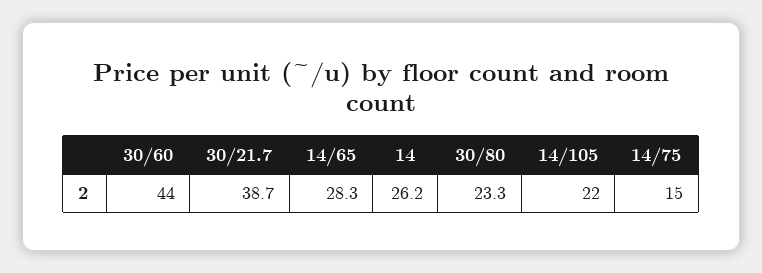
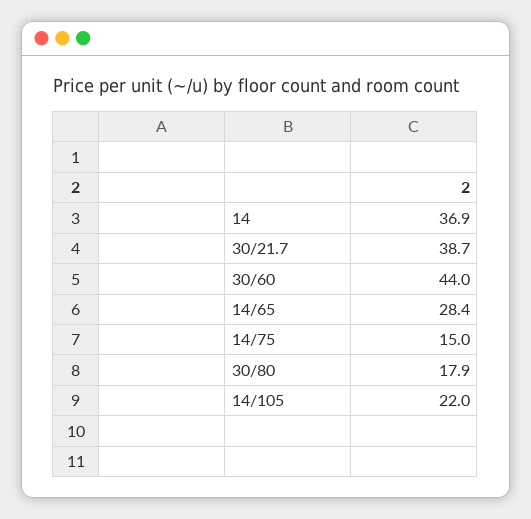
  {
    "30/60": 44,
    "30/21.7": 38.7,
-   "14/65": 28.3,
+   "14/65": 28.4,
-   "14": 26.2,
+   "14": 36.9,
-   "30/80": 23.3,
+   "30/80": 17.9,
    "14/105": 22,
    "14/75": 15
  }

